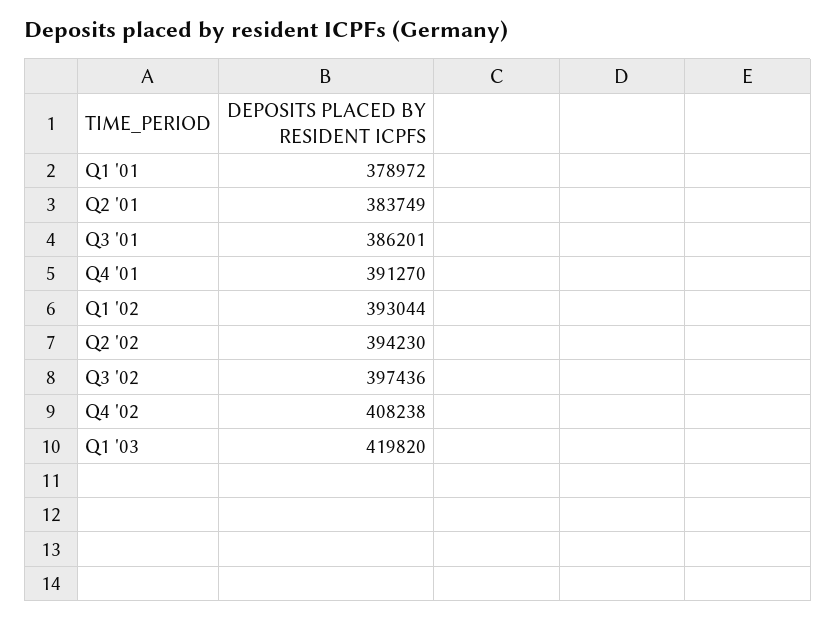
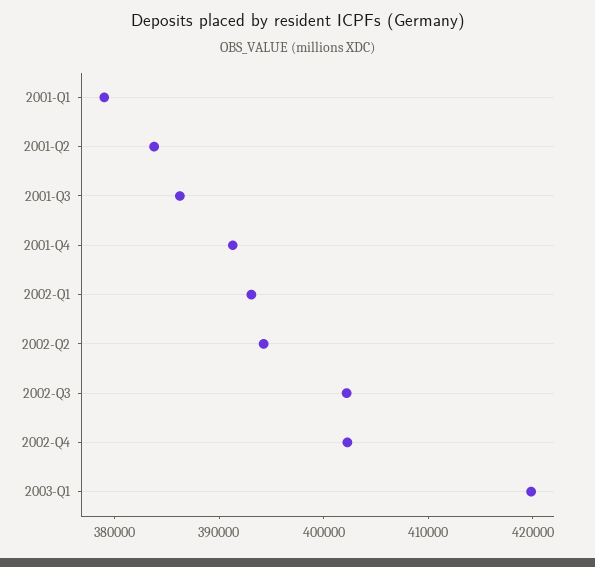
  {
    "Q1 '01": 378972,
    "Q2 '01": 383749,
    "Q3 '01": 386201,
    "Q4 '01": 391270,
    "Q1 '02": 393044,
    "Q2 '02": 394230,
-   "Q3 '02": 397436,
+   "Q3 '02": 402000,
-   "Q4 '02": 408238,
+   "Q4 '02": 402000,
    "Q1 '03": 419820
  }

